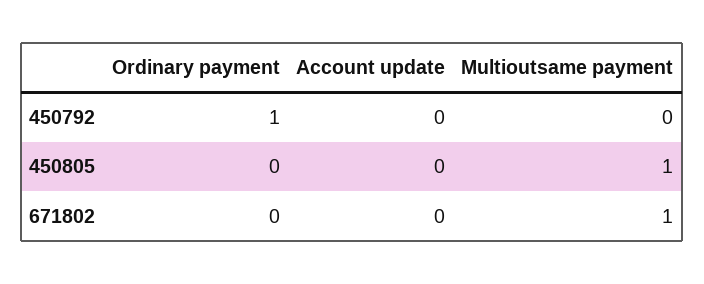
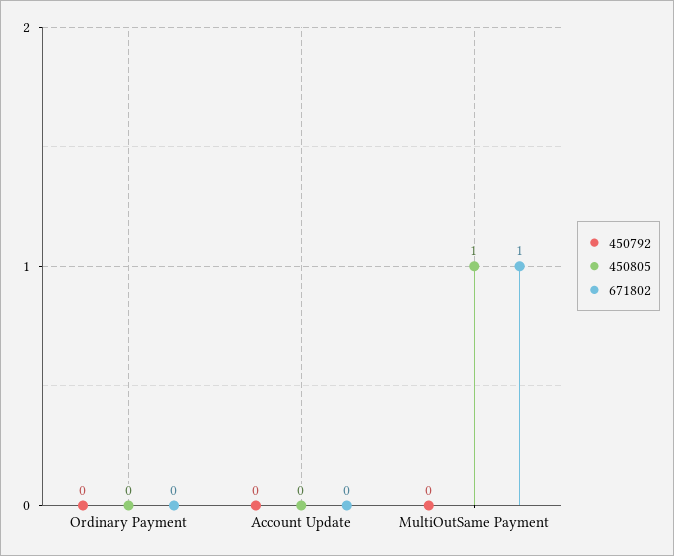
  {
    "450792": {
-     "Ordinary payment": 1,
+     "Ordinary payment": 0,
      "Account update": 0,
      "Multioutsame payment": 0
    },
    "450805": {
      "Ordinary payment": 0,
      "Account update": 0,
      "Multioutsame payment": 1
    },
    "671802": {
      "Ordinary payment": 0,
      "Account update": 0,
      "Multioutsame payment": 1
    }
  }

